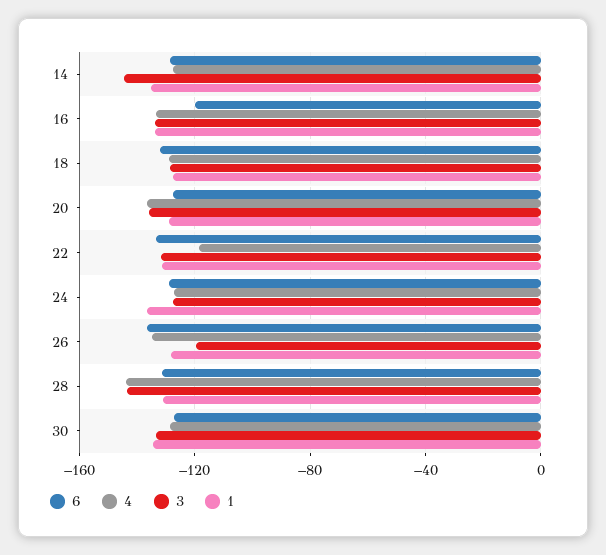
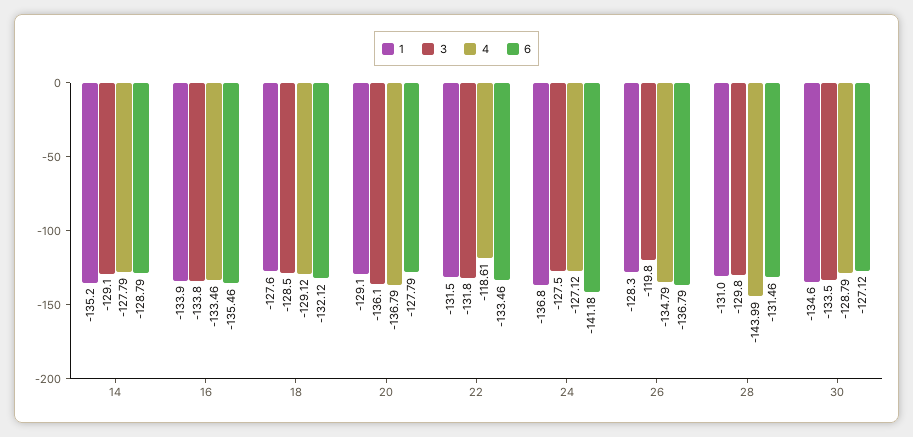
  {
    "6": {
      "14": -128.79,
-     "16": -120,
+     "16": -135.46,
      "18": -132.12,
      "20": -127.79,
      "22": -133.46,
-     "24": -130,
+     "24": -141.18,
      "26": -136.79,
      "28": -131.46,
      "30": -127.12
    },
    "4": {
      "14": -127.79,
      "16": -133.46,
      "18": -129.12,
      "20": -136.79,
      "22": -118.61,
      "24": -127.12,
      "26": -134.79,
      "28": -143.99,
      "30": -128.79
    },
    "3": {
-     "14": -145,
+     "14": -129.1,
      "16": -133.8,
      "18": -128.5,
      "20": -136.1,
      "22": -131.8,
      "24": -127.5,
      "26": -119.8,
-     "28": -145,
+     "28": -129.8,
      "30": -133.5
    },
    "1": {
      "14": -135.2,
      "16": -133.9,
      "18": -127.6,
      "20": -129.1,
      "22": -131.5,
      "24": -136.8,
      "26": -128.3,
      "28": -131,
      "30": -134.6
    }
  }

